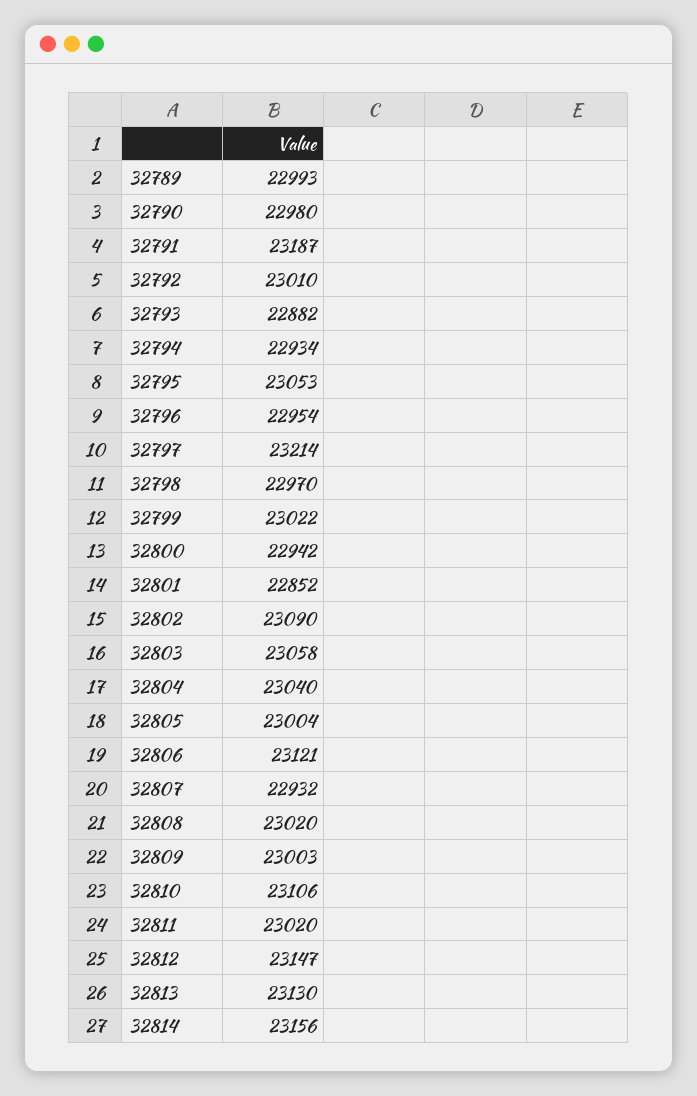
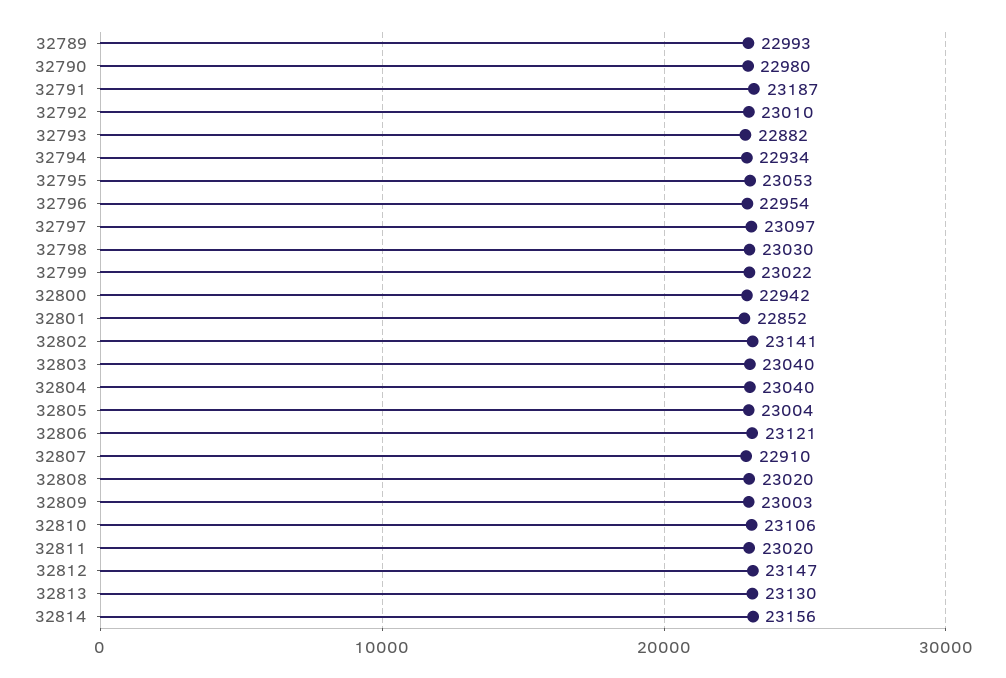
  {
    "32789": 22993,
    "32790": 22980,
    "32791": 23187,
    "32792": 23010,
    "32793": 22882,
    "32794": 22934,
    "32795": 23053,
    "32796": 22954,
-   "32797": 23214,
+   "32797": 23097,
-   "32798": 22970,
+   "32798": 23030,
    "32799": 23022,
    "32800": 22942,
    "32801": 22852,
-   "32802": 23090,
+   "32802": 23141,
-   "32803": 23058,
+   "32803": 23040,
    "32804": 23040,
    "32805": 23004,
    "32806": 23121,
-   "32807": 22932,
+   "32807": 22910,
    "32808": 23020,
    "32809": 23003,
    "32810": 23106,
    "32811": 23020,
    "32812": 23147,
    "32813": 23130,
    "32814": 23156
  }

